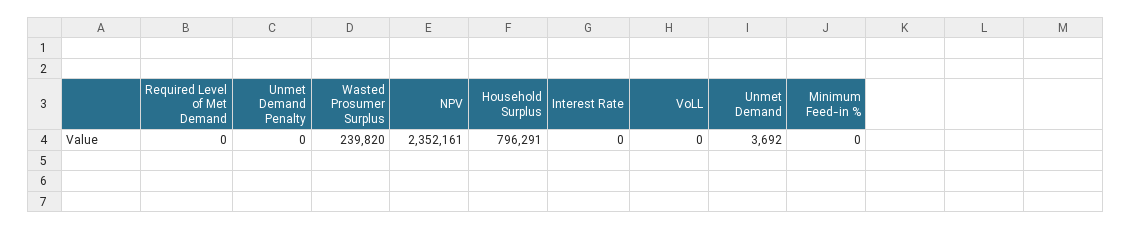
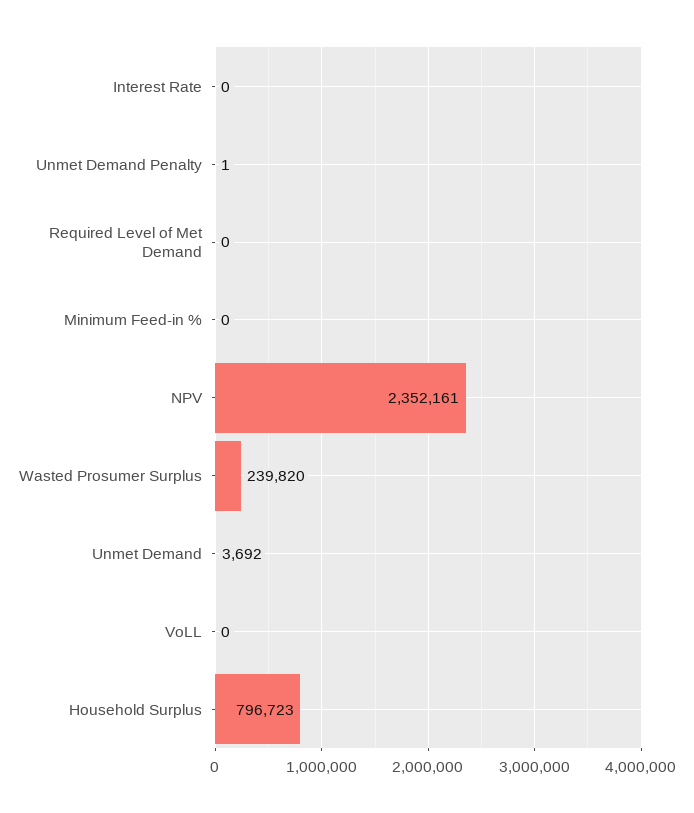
  {
    "Required Level of Met Demand": 0,
-   "Unmet Demand Penalty": 0,
+   "Unmet Demand Penalty": 1,
    "Wasted Prosumer Surplus": 239820,
    "NPV": 2352161,
-   "Household Surplus": 796291,
+   "Household Surplus": 796723,
    "Interest Rate": 0,
    "VoLL": 0,
    "Unmet Demand": 3692,
    "Minimum Feed-in %": 0
  }

